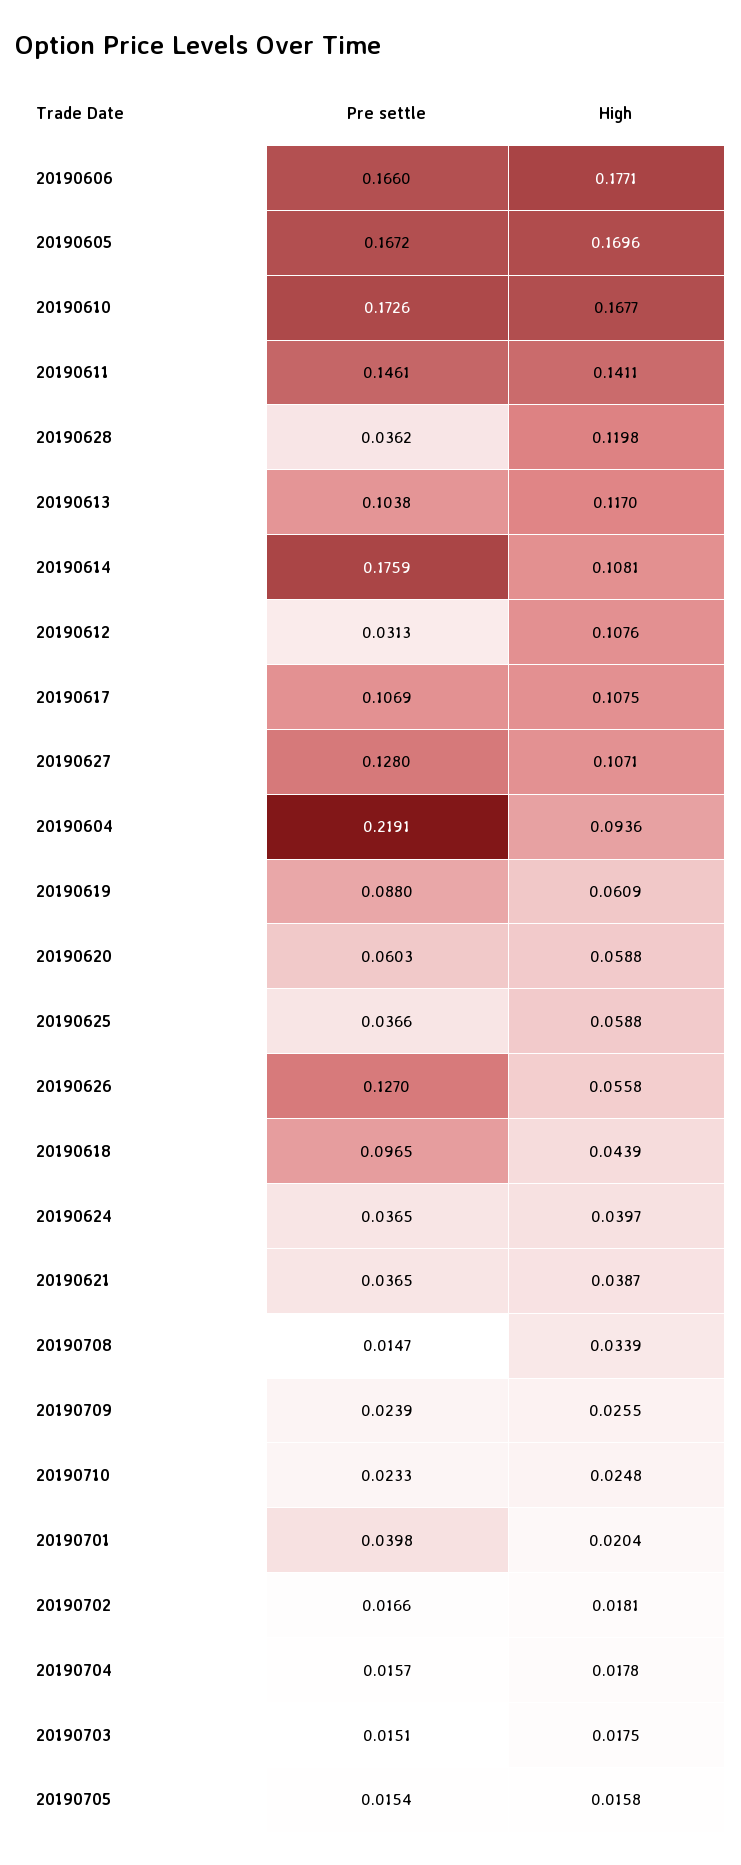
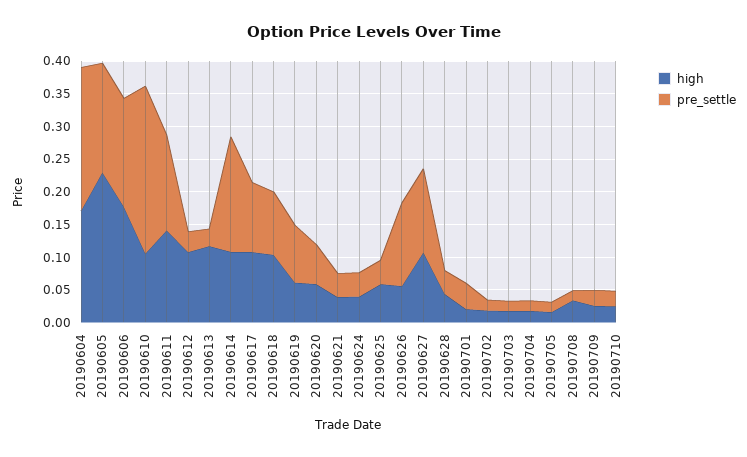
  {
    "Pre settle": {
      "20190606": 0.166,
      "20190605": 0.1672,
-     "20190610": 0.1726,
+     "20190610": 0.25,
      "20190611": 0.1461,
      "20190628": 0.0362,
-     "20190613": 0.1038,
+     "20190613": 0.025,
      "20190614": 0.1759,
      "20190612": 0.0313,
      "20190617": 0.1069,
      "20190627": 0.128,
      "20190604": 0.2191,
      "20190619": 0.088,
      "20190620": 0.0603,
      "20190625": 0.0366,
      "20190626": 0.127,
      "20190618": 0.0965,
      "20190624": 0.0365,
      "20190621": 0.0365,
      "20190708": 0.0147,
      "20190709": 0.0239,
      "20190710": 0.0233,
      "20190701": 0.0398,
      "20190702": 0.0166,
      "20190704": 0.0157,
      "20190703": 0.0151,
      "20190705": 0.0154
    },
    "High": {
      "20190606": 0.1771,
-     "20190605": 0.1696,
+     "20190605": 0.225,
-     "20190610": 0.1677,
+     "20190610": 0.1,
      "20190611": 0.1411,
-     "20190628": 0.1198,
+     "20190628": 0.05,
      "20190613": 0.117,
      "20190614": 0.1081,
      "20190612": 0.1076,
      "20190617": 0.1075,
      "20190627": 0.1071,
-     "20190604": 0.0936,
+     "20190604": 0.175,
      "20190619": 0.0609,
      "20190620": 0.0588,
      "20190625": 0.0588,
      "20190626": 0.0558,
-     "20190618": 0.0439,
+     "20190618": 0.1,
      "20190624": 0.0397,
      "20190621": 0.0387,
      "20190708": 0.0339,
      "20190709": 0.0255,
      "20190710": 0.0248,
      "20190701": 0.0204,
      "20190702": 0.0181,
      "20190704": 0.0178,
      "20190703": 0.0175,
      "20190705": 0.0158
    }
  }

